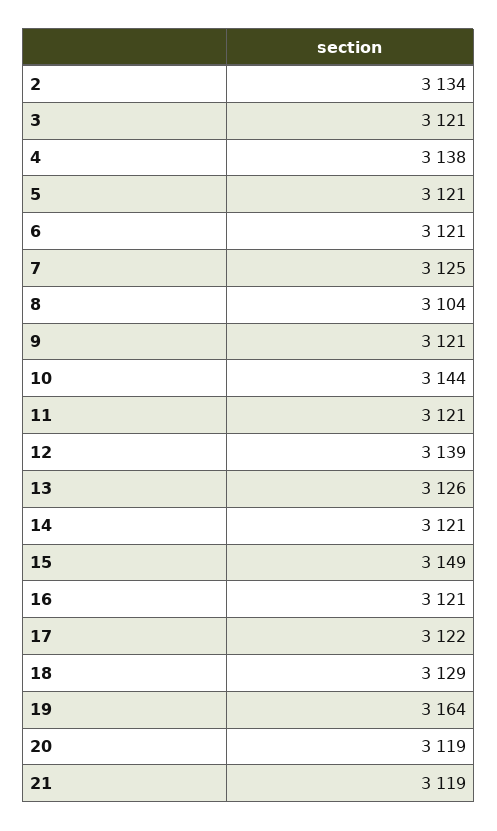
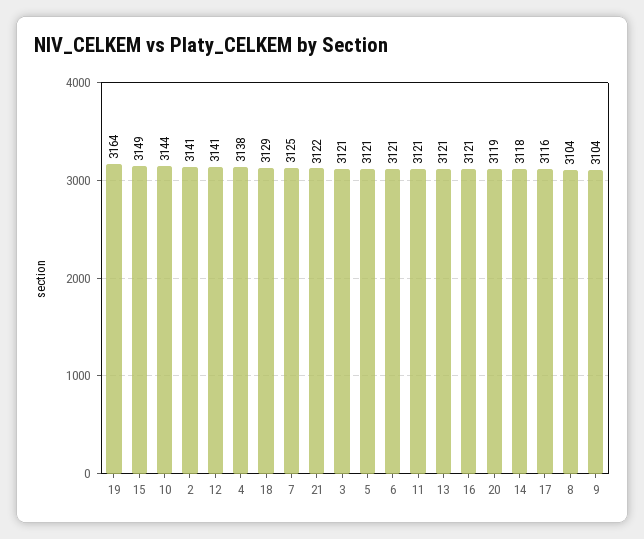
  {
-   "2": 3134,
+   "2": 3141,
    "3": 3121,
    "4": 3138,
    "5": 3121,
    "6": 3121,
    "7": 3125,
    "8": 3104,
-   "9": 3121,
+   "9": 3104,
    "10": 3144,
    "11": 3121,
-   "12": 3139,
+   "12": 3141,
-   "13": 3126,
+   "13": 3121,
-   "14": 3121,
+   "14": 3118,
    "15": 3149,
    "16": 3121,
-   "17": 3122,
+   "17": 3116,
    "18": 3129,
    "19": 3164,
    "20": 3119,
-   "21": 3119
+   "21": 3122
  }

